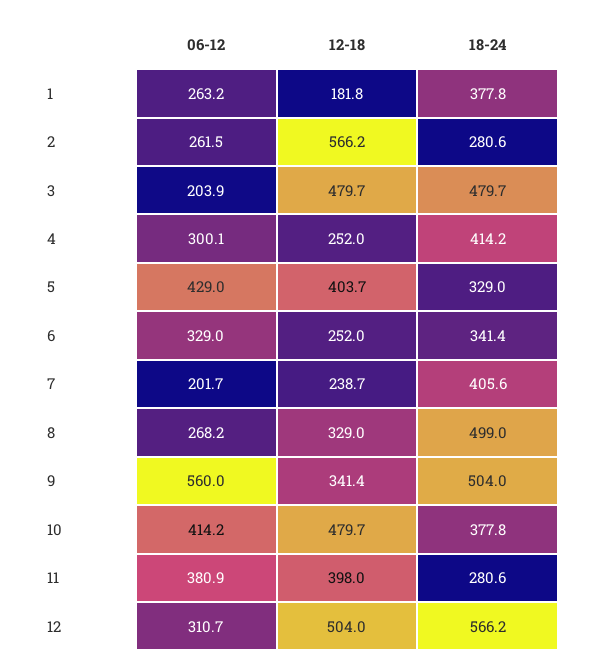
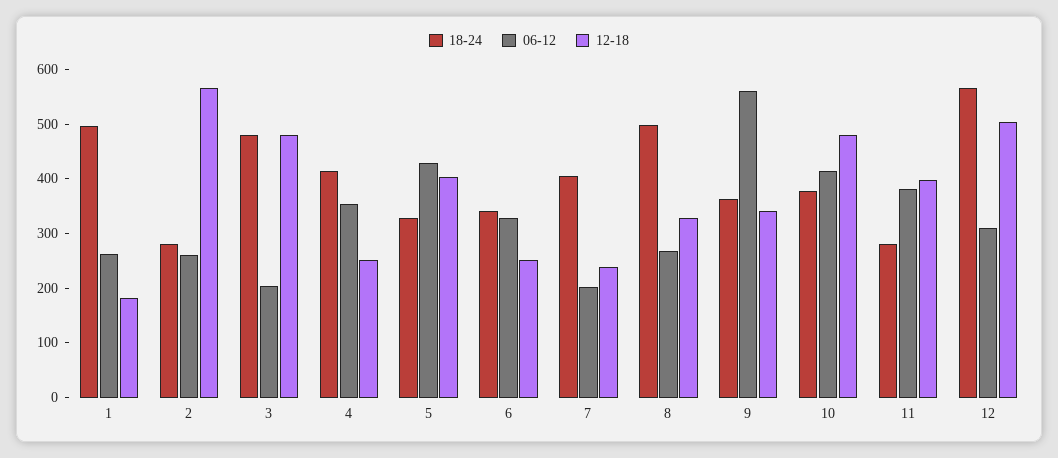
  {
    "06-12": {
      "1": 263.2,
      "2": 261.5,
      "3": 203.9,
-     "4": 300.1,
+     "4": 360,
      "5": 429,
      "6": 329,
      "7": 201.7,
      "8": 268.2,
      "9": 560,
      "10": 414.2,
      "11": 380.9,
      "12": 310.7
    },
    "12-18": {
      "1": 181.8,
      "2": 566.2,
      "3": 479.7,
      "4": 252,
      "5": 403.7,
      "6": 252,
      "7": 238.7,
      "8": 329,
      "9": 341.4,
      "10": 479.7,
      "11": 398,
      "12": 504
    },
    "18-24": {
-     "1": 377.8,
+     "1": 500,
      "2": 280.6,
      "3": 479.7,
      "4": 414.2,
      "5": 329,
      "6": 341.4,
      "7": 405.6,
      "8": 499,
-     "9": 504,
+     "9": 360,
      "10": 377.8,
      "11": 280.6,
      "12": 566.2
    }
  }

